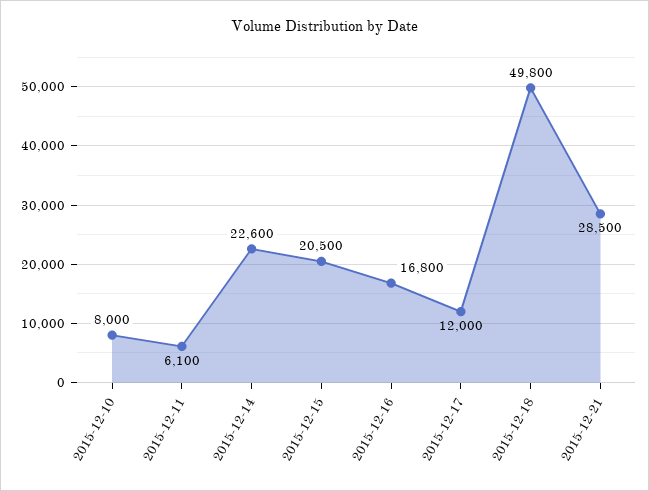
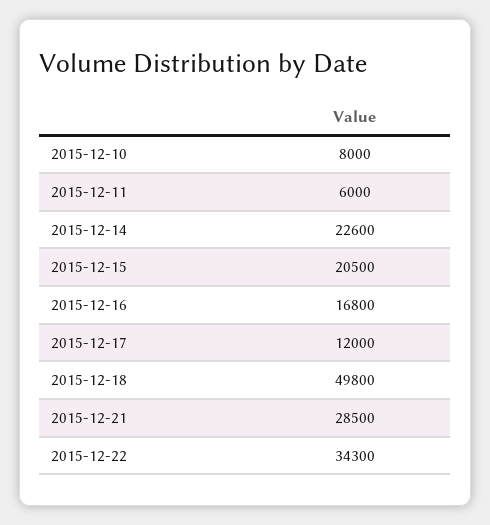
  {
    "2015-12-10": 8000,
-   "2015-12-11": 6100,
+   "2015-12-11": 6000,
    "2015-12-14": 22600,
    "2015-12-15": 20500,
    "2015-12-16": 16800,
    "2015-12-17": 12000,
    "2015-12-18": 49800,
-   "2015-12-21": 28500
+   "2015-12-21": 28500,
+   "2015-12-22": 34300
  }

